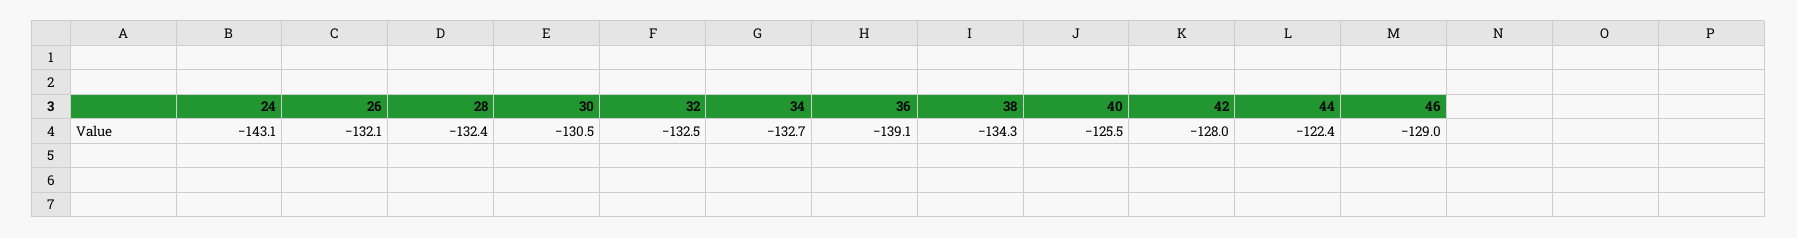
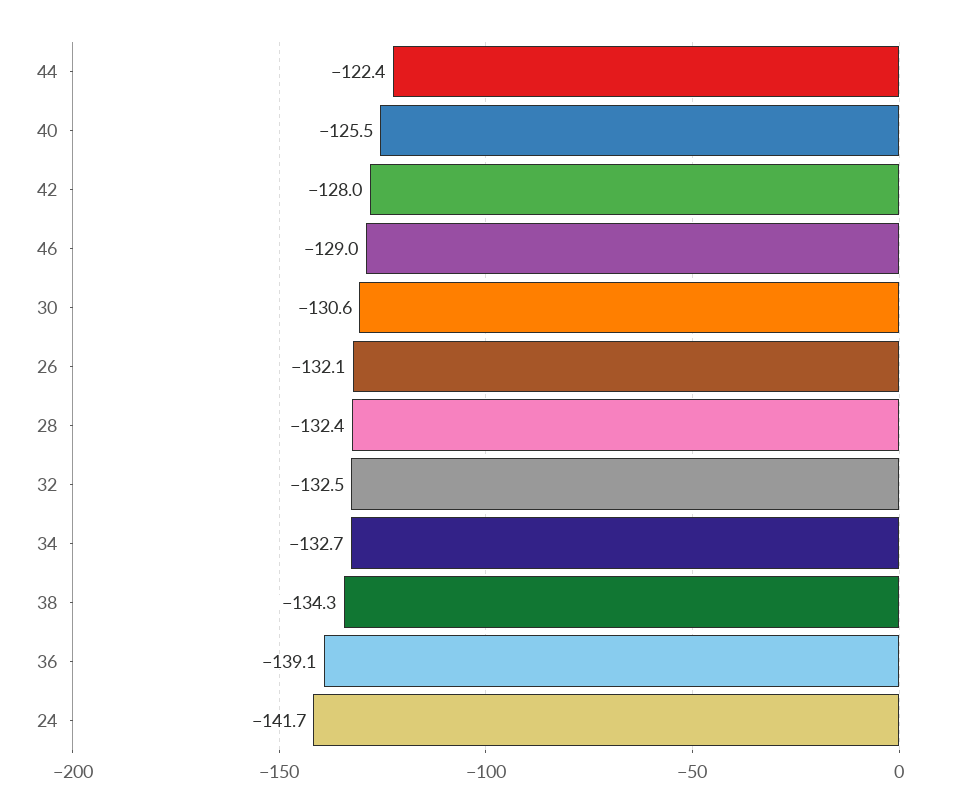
  {
-   "24": -143.1,
+   "24": -141.7,
    "26": -132.1,
    "28": -132.4,
-   "30": -130.5,
+   "30": -130.6,
    "32": -132.5,
    "34": -132.7,
    "36": -139.1,
    "38": -134.3,
    "40": -125.5,
    "42": -128,
    "44": -122.4,
    "46": -129
  }

